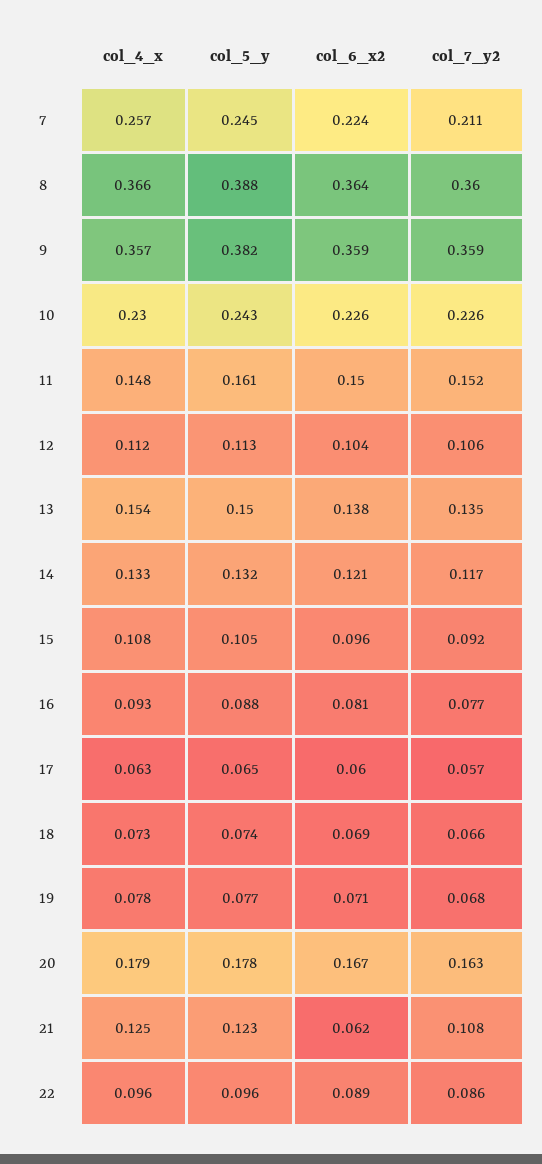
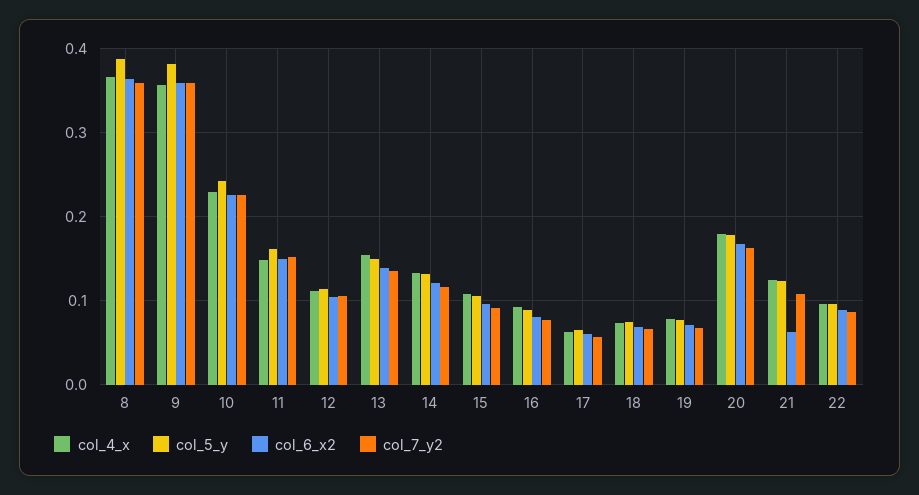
  {
    "col_4_x": {
-     "7": 0.257,
      "8": 0.366,
      "9": 0.357,
      "10": 0.23,
      "11": 0.148,
      "12": 0.112,
      "13": 0.154,
      "14": 0.133,
      "15": 0.108,
      "16": 0.093,
      "17": 0.063,
      "18": 0.073,
      "19": 0.078,
      "20": 0.179,
      "21": 0.125,
      "22": 0.096
    },
    "col_5_y": {
-     "7": 0.245,
      "8": 0.388,
      "9": 0.382,
      "10": 0.243,
      "11": 0.161,
      "12": 0.113,
      "13": 0.15,
      "14": 0.132,
      "15": 0.105,
      "16": 0.088,
      "17": 0.065,
      "18": 0.074,
      "19": 0.077,
      "20": 0.178,
      "21": 0.123,
      "22": 0.096
    },
    "col_6_x2": {
-     "7": 0.224,
      "8": 0.364,
      "9": 0.359,
      "10": 0.226,
      "11": 0.15,
      "12": 0.104,
      "13": 0.138,
      "14": 0.121,
      "15": 0.096,
      "16": 0.081,
      "17": 0.06,
      "18": 0.069,
      "19": 0.071,
      "20": 0.167,
      "21": 0.062,
      "22": 0.089
    },
    "col_7_y2": {
-     "7": 0.211,
      "8": 0.36,
      "9": 0.359,
      "10": 0.226,
      "11": 0.152,
      "12": 0.106,
      "13": 0.135,
      "14": 0.117,
      "15": 0.092,
      "16": 0.077,
      "17": 0.057,
      "18": 0.066,
      "19": 0.068,
      "20": 0.163,
      "21": 0.108,
      "22": 0.086
    }
  }

